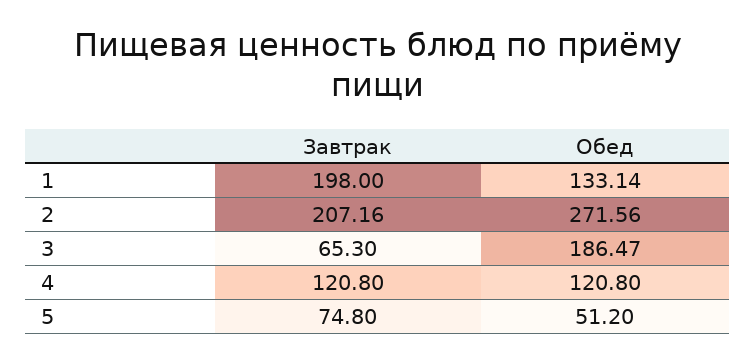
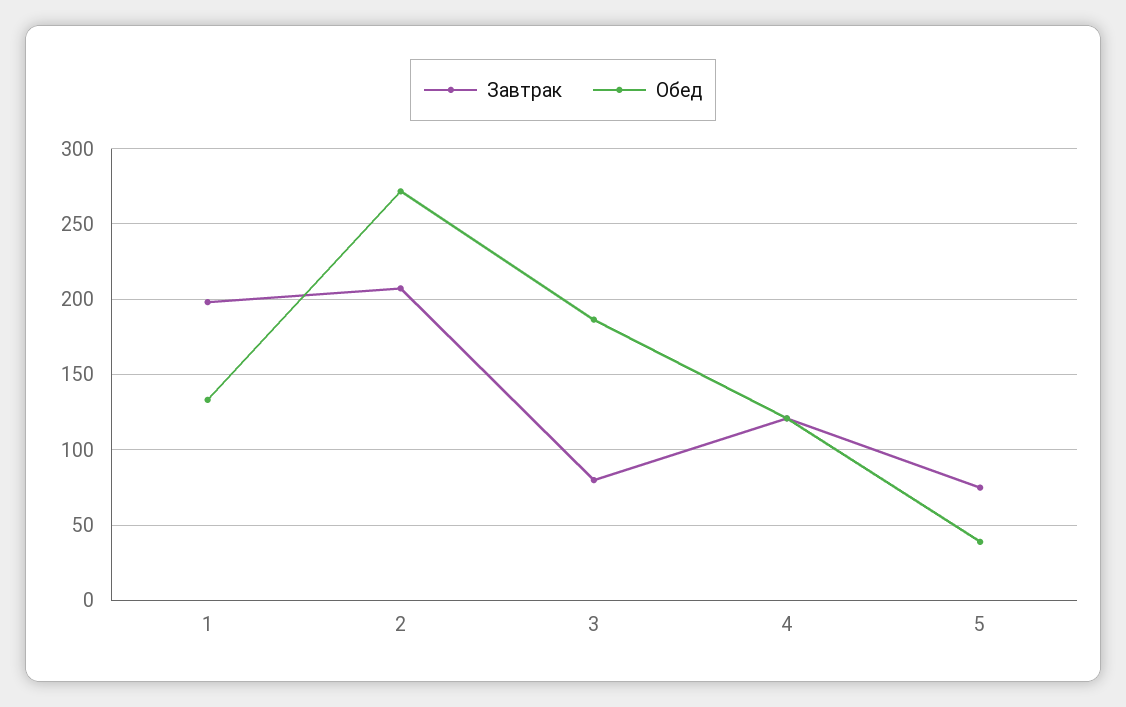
  {
    "Завтрак": {
      "1": 198,
      "2": 207.16,
-     "3": 65.3,
+     "3": 80,
      "4": 120.8,
      "5": 74.8
    },
    "Обед": {
      "1": 133.14,
      "2": 271.56,
      "3": 186.47,
      "4": 120.8,
-     "5": 51.2
+     "5": 40
    }
  }

